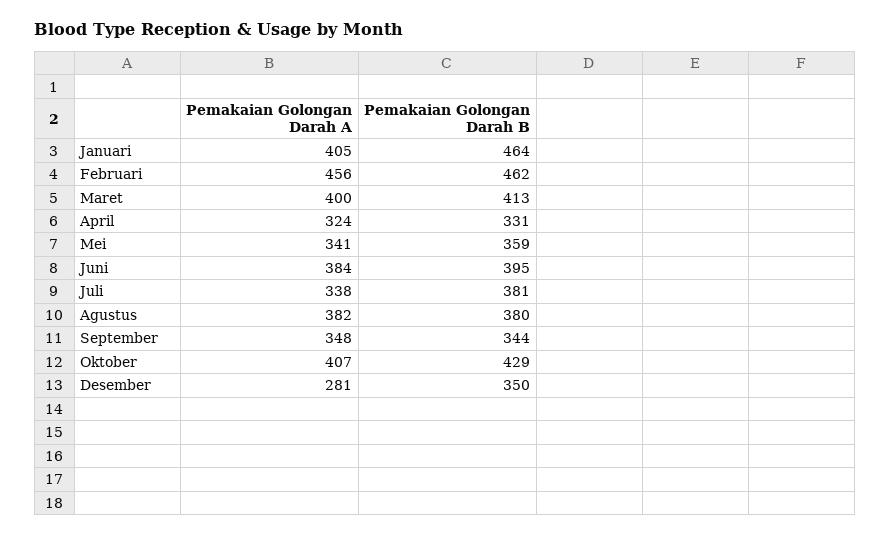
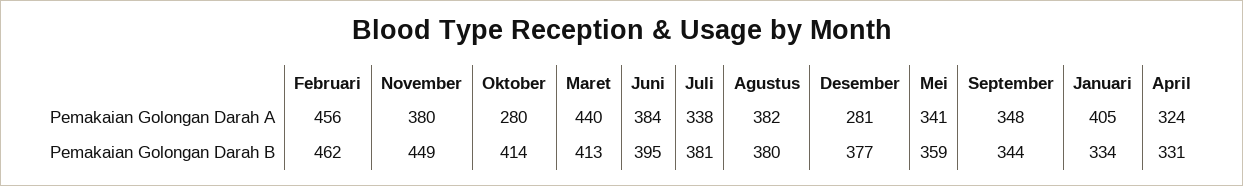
  {
    "Pemakaian Golongan Darah A": {
      "Januari": 405,
      "Februari": 456,
-     "Maret": 400,
+     "Maret": 440,
      "April": 324,
      "Mei": 341,
      "Juni": 384,
      "Juli": 338,
      "Agustus": 382,
      "September": 348,
-     "Oktober": 407,
+     "Oktober": 280,
-     "Desember": 281
+     "Desember": 281,
+     "November": 380
    },
    "Pemakaian Golongan Darah B": {
-     "Januari": 464,
+     "Januari": 334,
      "Februari": 462,
      "Maret": 413,
      "April": 331,
      "Mei": 359,
      "Juni": 395,
      "Juli": 381,
      "Agustus": 380,
      "September": 344,
-     "Oktober": 429,
+     "Oktober": 414,
-     "Desember": 350
+     "Desember": 377,
+     "November": 449
    }
  }

